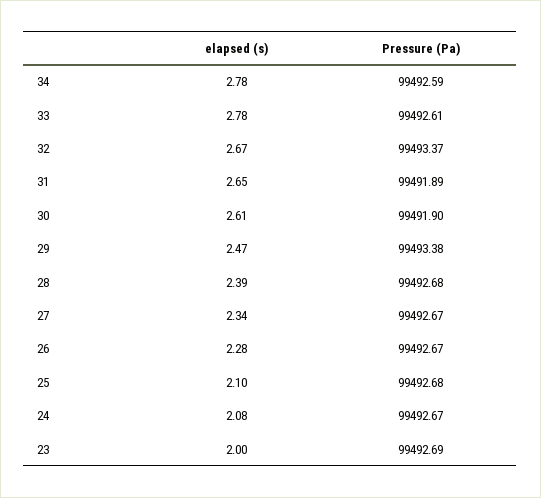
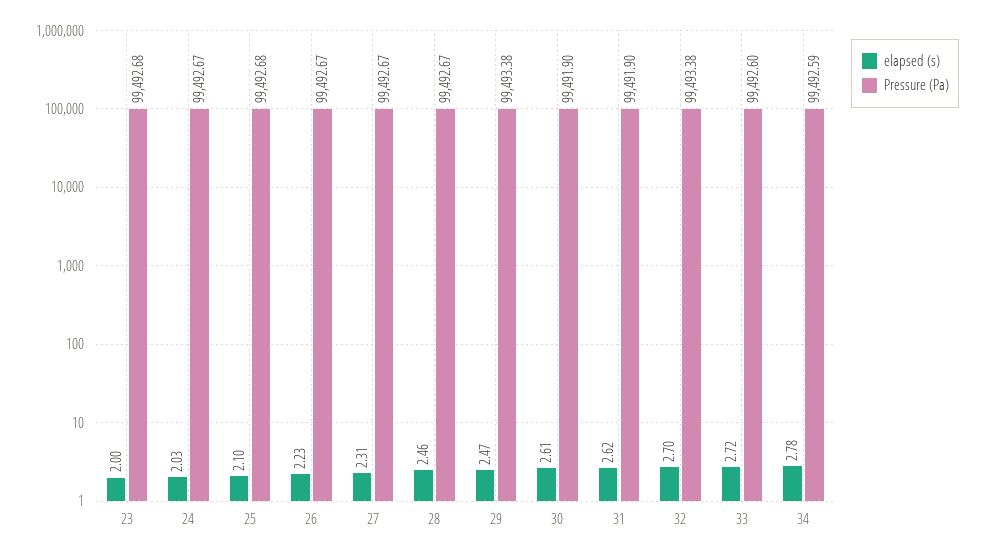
  {
    "elapsed (s)": {
      "34": 2.78,
-     "33": 2.78,
+     "33": 2.72,
-     "32": 2.67,
+     "32": 2.7,
-     "31": 2.65,
+     "31": 2.62,
      "30": 2.61,
      "29": 2.47,
-     "28": 2.39,
+     "28": 2.46,
-     "27": 2.34,
+     "27": 2.31,
-     "26": 2.28,
+     "26": 2.23,
      "25": 2.1,
-     "24": 2.08,
+     "24": 2.03,
      "23": 2
    },
    "Pressure (Pa)": {
      "34": 99492.59,
-     "33": 99492.61,
+     "33": 99492.6,
-     "32": 99493.37,
+     "32": 99493.38,
-     "31": 99491.89,
+     "31": 99491.9,
      "30": 99491.9,
      "29": 99493.38,
-     "28": 99492.68,
+     "28": 99492.67,
      "27": 99492.67,
      "26": 99492.67,
      "25": 99492.68,
      "24": 99492.67,
-     "23": 99492.69
+     "23": 99492.68
    }
  }

